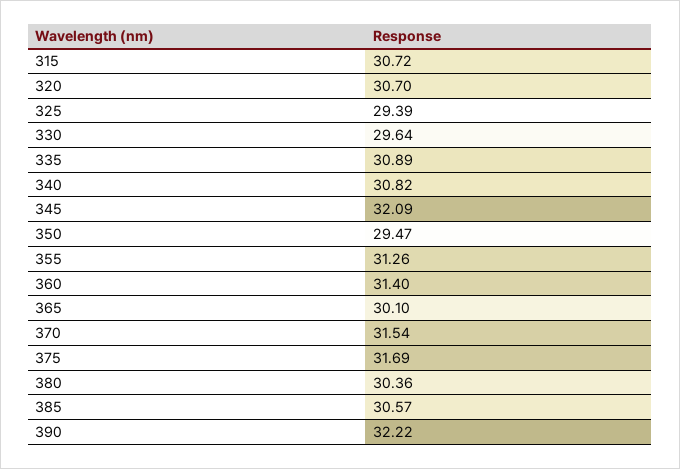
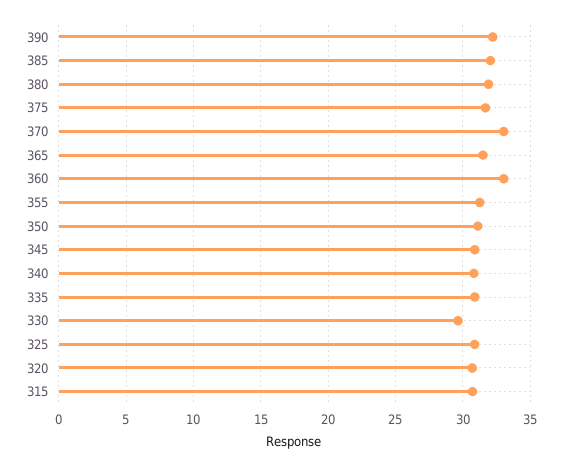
  {
    "315": 30.72,
    "320": 30.7,
-   "325": 29.39,
+   "325": 31,
    "330": 29.64,
    "335": 30.89,
    "340": 30.82,
-   "345": 32.09,
+   "345": 31,
-   "350": 29.47,
+   "350": 31,
    "355": 31.26,
-   "360": 31.4,
+   "360": 33,
-   "365": 30.1,
+   "365": 31.5,
-   "370": 31.54,
+   "370": 33,
    "375": 31.69,
-   "380": 30.36,
+   "380": 32,
-   "385": 30.57,
+   "385": 32,
    "390": 32.22
  }

